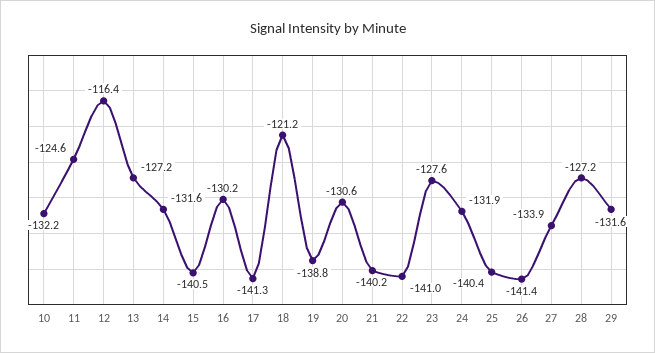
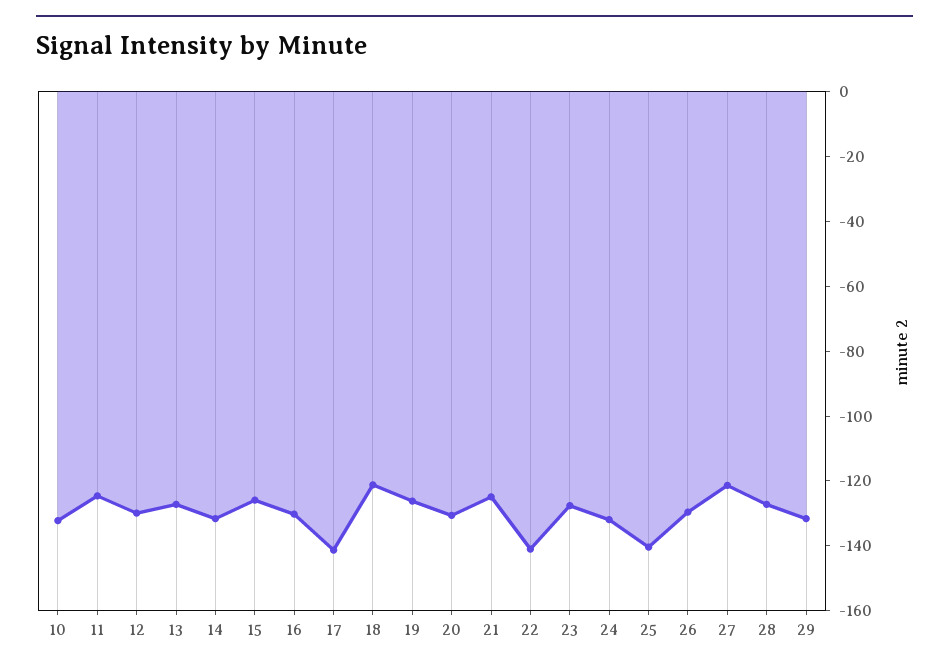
  {
    "10": -132.2,
    "11": -124.6,
-   "12": -116.4,
+   "12": -130,
    "13": -127.2,
    "14": -131.6,
-   "15": -140.5,
+   "15": -125,
    "16": -130.2,
    "17": -141.3,
    "18": -121.2,
-   "19": -138.8,
+   "19": -125,
    "20": -130.6,
-   "21": -140.2,
+   "21": -125,
    "22": -141,
    "23": -127.6,
    "24": -131.9,
    "25": -140.4,
-   "26": -141.4,
+   "26": -130,
-   "27": -133.9,
+   "27": -120,
    "28": -127.2,
    "29": -131.6
  }

